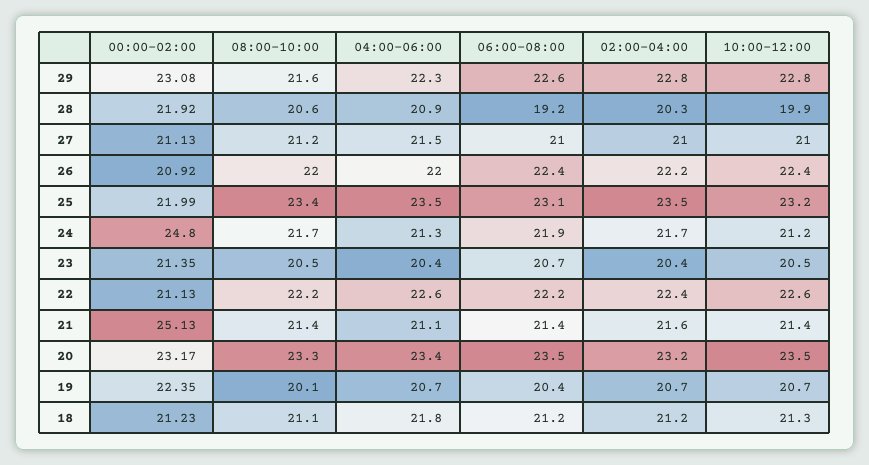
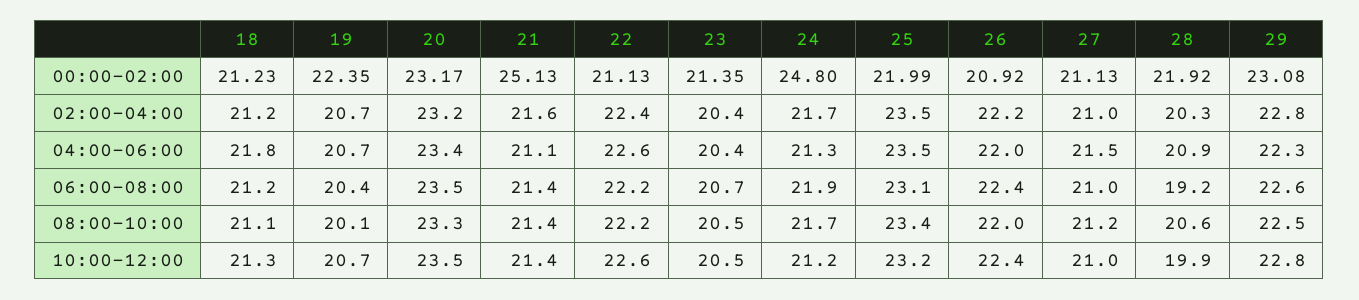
  {
    "00:00-02:00": {
      "29": 23.08,
      "28": 21.92,
      "27": 21.13,
      "26": 20.92,
      "25": 21.99,
      "24": 24.8,
      "23": 21.35,
      "22": 21.13,
      "21": 25.13,
      "20": 23.17,
      "19": 22.35,
      "18": 21.23
    },
    "08:00-10:00": {
-     "29": 21.6,
+     "29": 22.5,
      "28": 20.6,
      "27": 21.2,
      "26": 22,
      "25": 23.4,
      "24": 21.7,
      "23": 20.5,
      "22": 22.2,
      "21": 21.4,
      "20": 23.3,
      "19": 20.1,
      "18": 21.1
    },
    "04:00-06:00": {
      "29": 22.3,
      "28": 20.9,
      "27": 21.5,
      "26": 22,
      "25": 23.5,
      "24": 21.3,
      "23": 20.4,
      "22": 22.6,
      "21": 21.1,
      "20": 23.4,
      "19": 20.7,
      "18": 21.8
    },
    "06:00-08:00": {
      "29": 22.6,
      "28": 19.2,
      "27": 21,
      "26": 22.4,
      "25": 23.1,
      "24": 21.9,
      "23": 20.7,
      "22": 22.2,
      "21": 21.4,
      "20": 23.5,
      "19": 20.4,
      "18": 21.2
    },
    "02:00-04:00": {
      "29": 22.8,
      "28": 20.3,
      "27": 21,
      "26": 22.2,
      "25": 23.5,
      "24": 21.7,
      "23": 20.4,
      "22": 22.4,
      "21": 21.6,
      "20": 23.2,
      "19": 20.7,
      "18": 21.2
    },
    "10:00-12:00": {
      "29": 22.8,
      "28": 19.9,
      "27": 21,
      "26": 22.4,
      "25": 23.2,
      "24": 21.2,
      "23": 20.5,
      "22": 22.6,
      "21": 21.4,
      "20": 23.5,
      "19": 20.7,
      "18": 21.3
    }
  }

